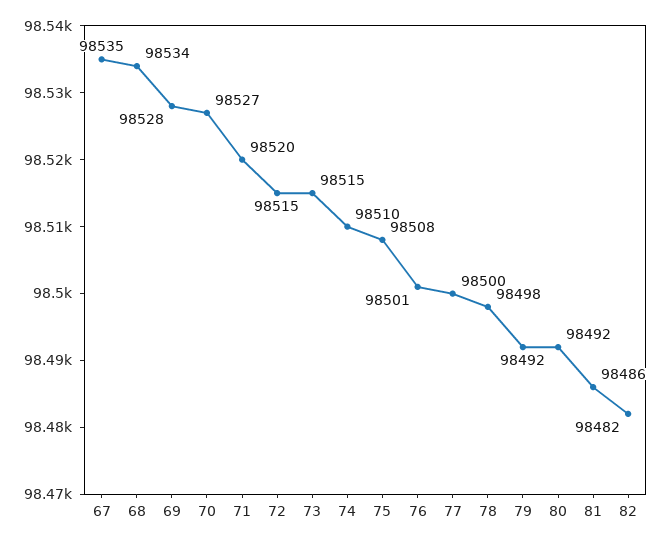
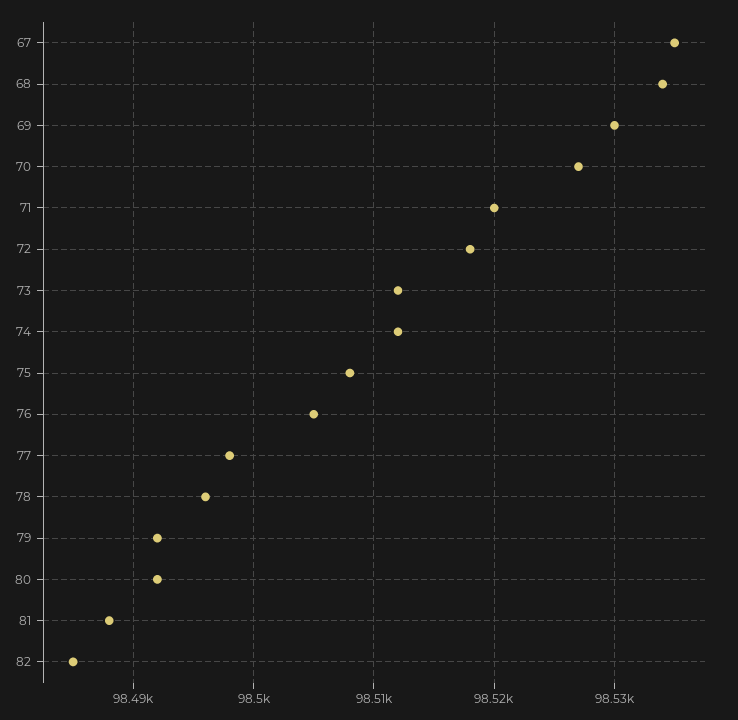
  {
    "67": 98535,
    "68": 98534,
-   "69": 98528,
+   "69": 98530,
    "70": 98527,
    "71": 98520,
-   "72": 98515,
+   "72": 98518,
-   "73": 98515,
+   "73": 98512,
-   "74": 98510,
+   "74": 98512,
    "75": 98508,
-   "76": 98501,
+   "76": 98505,
-   "77": 98500,
+   "77": 98498,
-   "78": 98498,
+   "78": 98496,
    "79": 98492,
    "80": 98492,
-   "81": 98486,
+   "81": 98488,
-   "82": 98482
+   "82": 98485
  }

